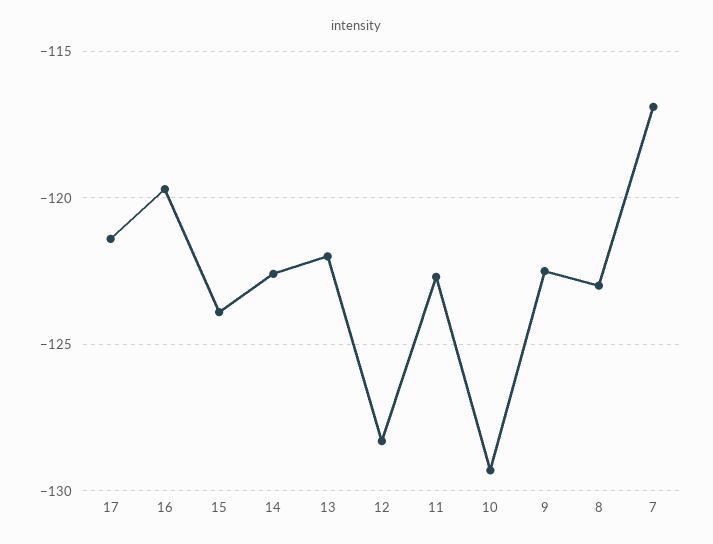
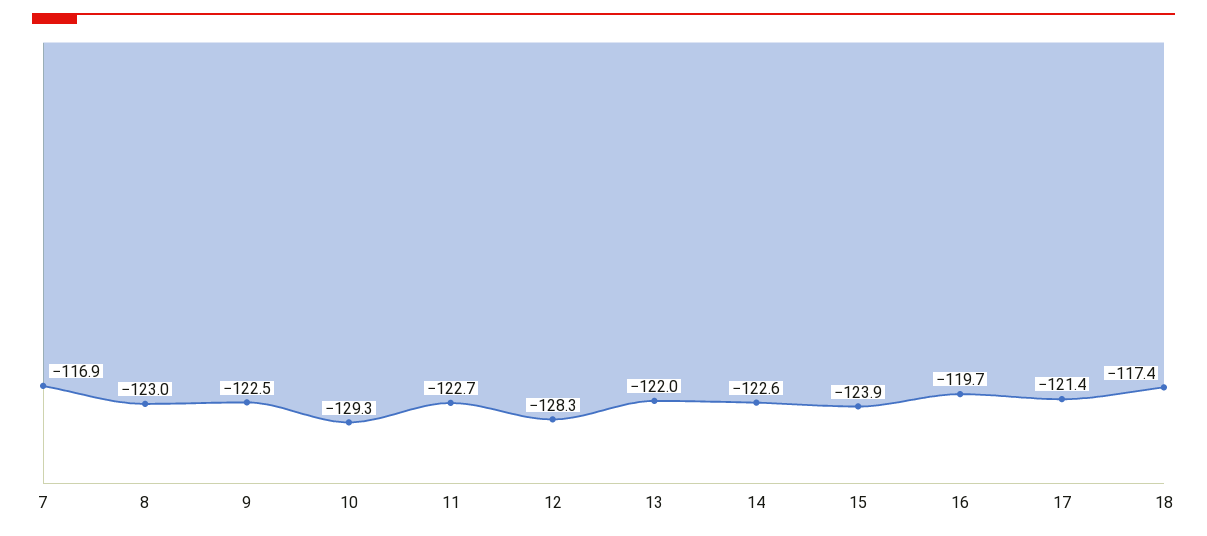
  {
    "17": -121.4,
    "16": -119.7,
    "15": -123.9,
    "14": -122.6,
    "13": -122,
    "12": -128.3,
    "11": -122.7,
    "10": -129.3,
    "9": -122.5,
    "8": -123,
-   "7": -116.9
+   "7": -116.9,
+   "18": -117.4
  }

